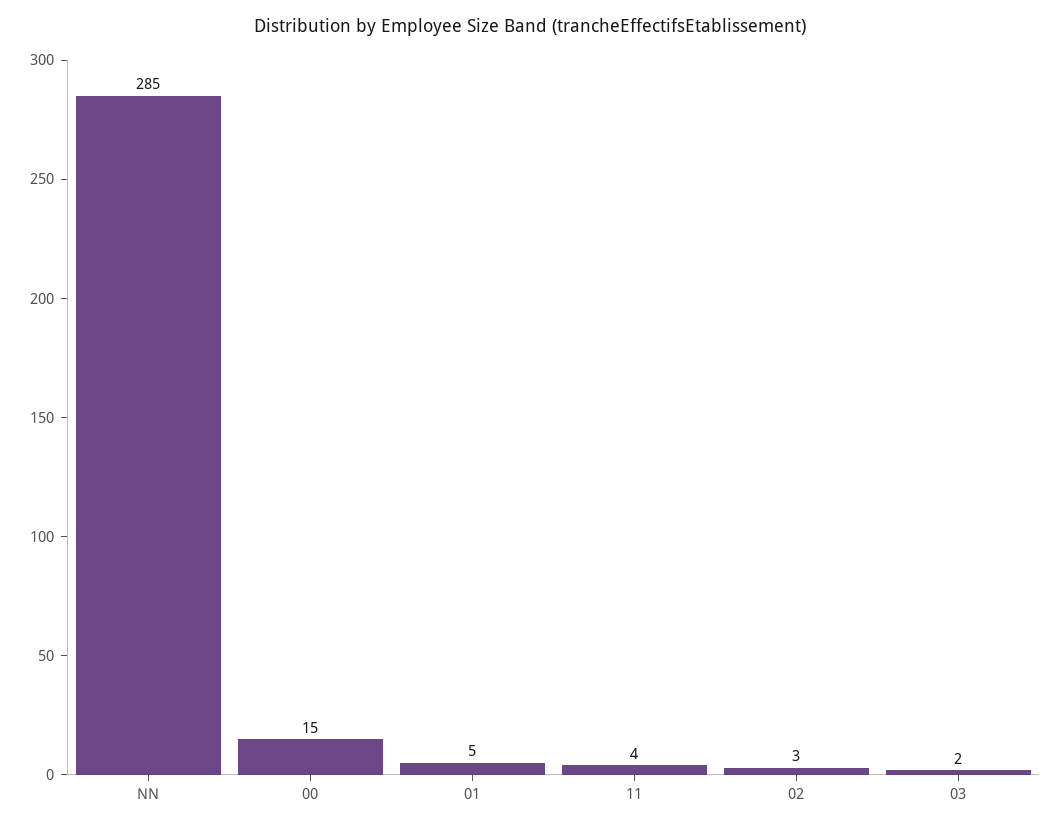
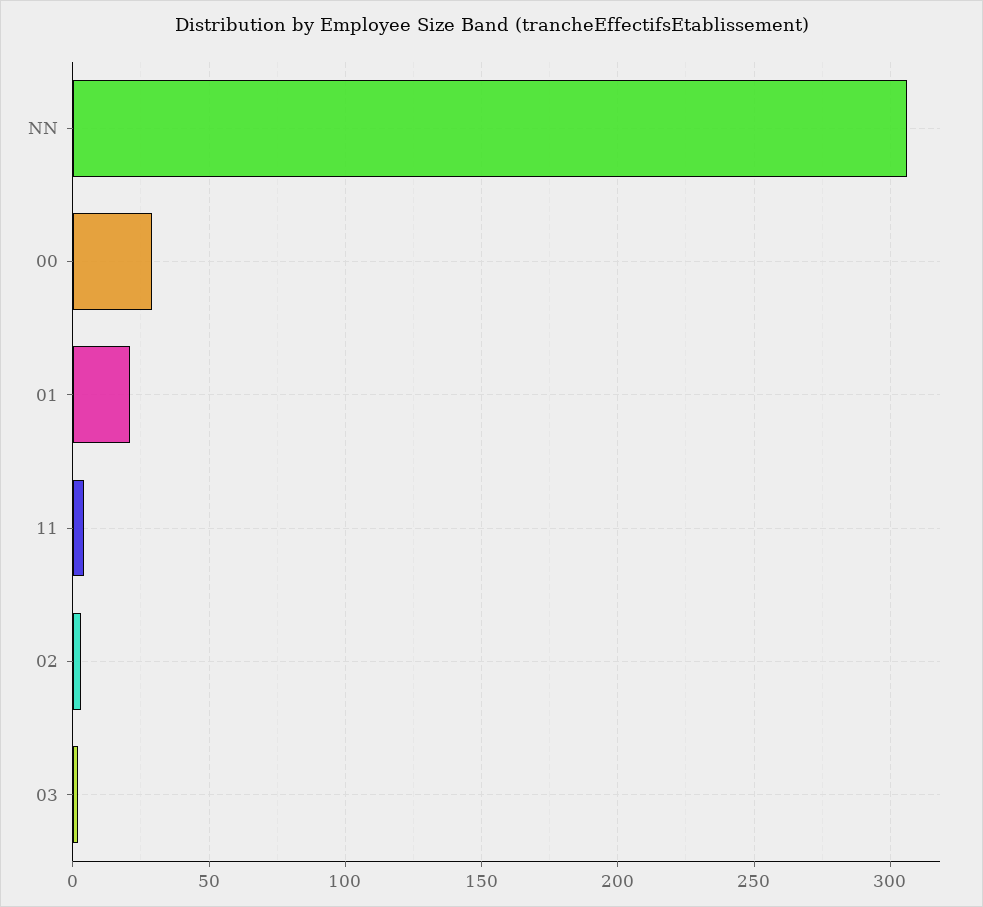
  {
-   "NN": 285,
+   "NN": 305,
-   "00": 15,
+   "00": 30,
-   "01": 5,
+   "01": 20,
    "11": 4,
    "02": 3,
    "03": 2
  }

